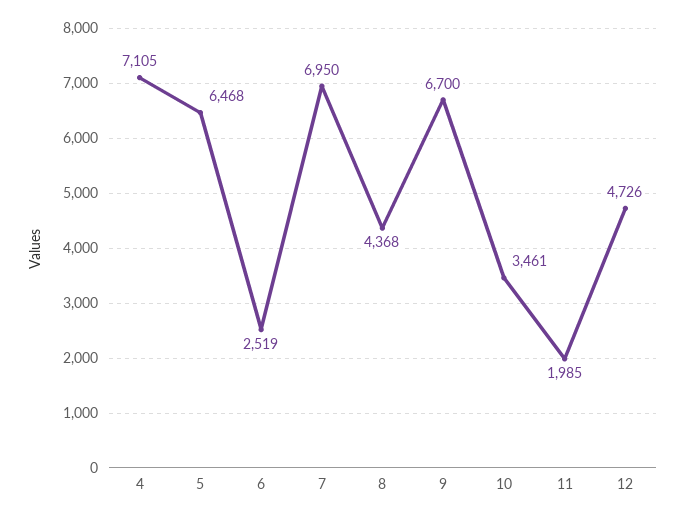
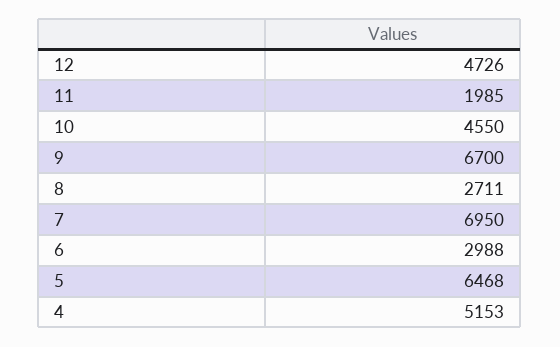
  {
-   "4": 7105,
+   "4": 5153,
    "5": 6468,
-   "6": 2519,
+   "6": 2988,
    "7": 6950,
-   "8": 4368,
+   "8": 2711,
    "9": 6700,
-   "10": 3461,
+   "10": 4550,
    "11": 1985,
    "12": 4726
  }

